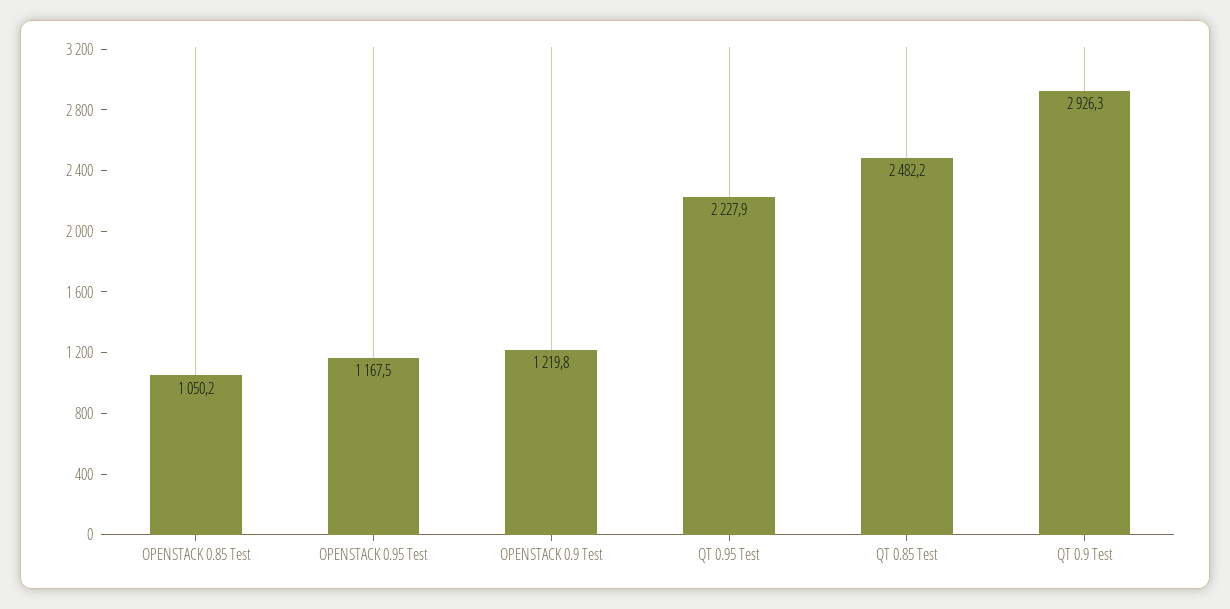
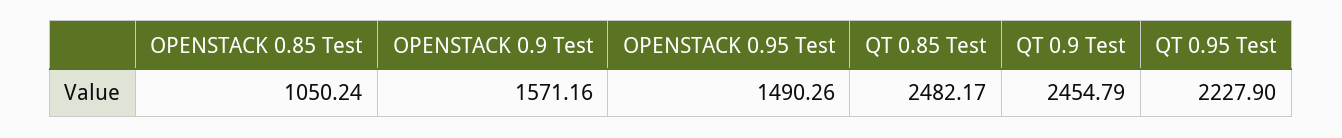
  {
    "OPENSTACK 0.85 Test": 1050.24,
-   "OPENSTACK 0.95 Test": 1167.5,
+   "OPENSTACK 0.95 Test": 1490.26,
-   "OPENSTACK 0.9 Test": 1219.8,
+   "OPENSTACK 0.9 Test": 1571.16,
    "QT 0.95 Test": 2227.9,
    "QT 0.85 Test": 2482.17,
-   "QT 0.9 Test": 2926.3
+   "QT 0.9 Test": 2454.79
  }

